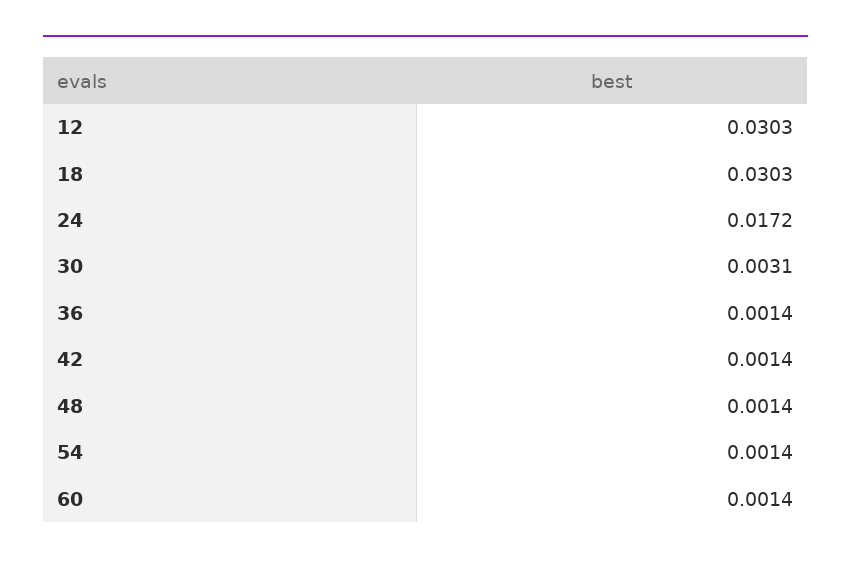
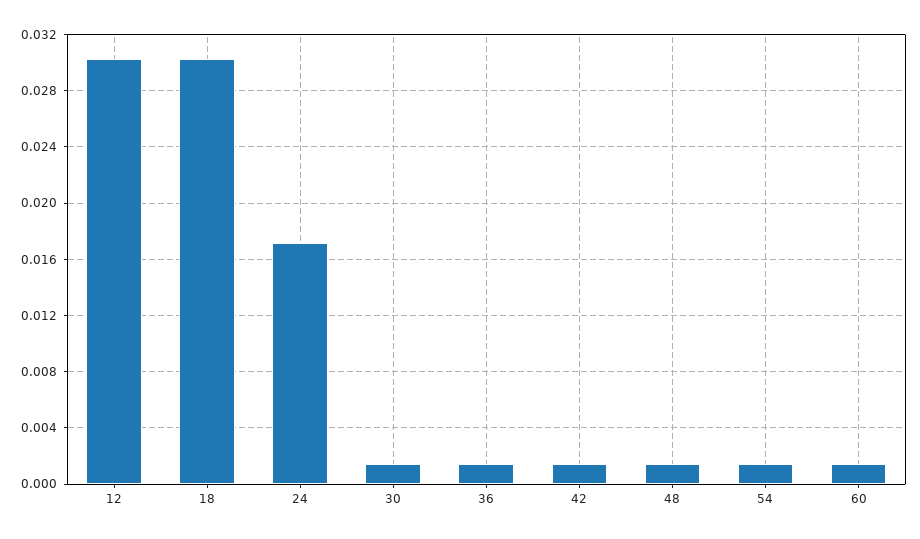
  {
    "12": 0.0303,
    "18": 0.0303,
    "24": 0.0172,
-   "30": 0.0031,
+   "30": 0.0015,
    "36": 0.0014,
    "42": 0.0014,
    "48": 0.0014,
    "54": 0.0014,
    "60": 0.0014
  }

